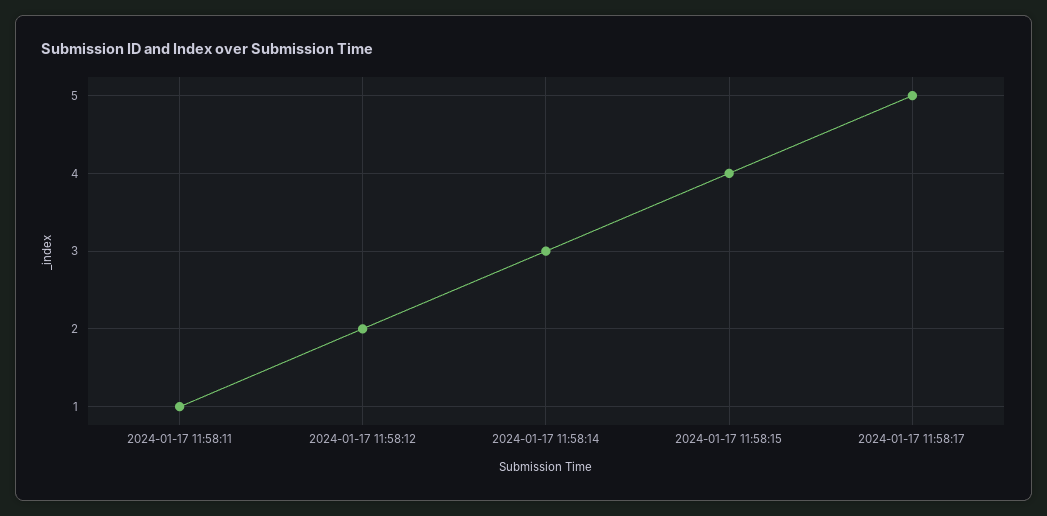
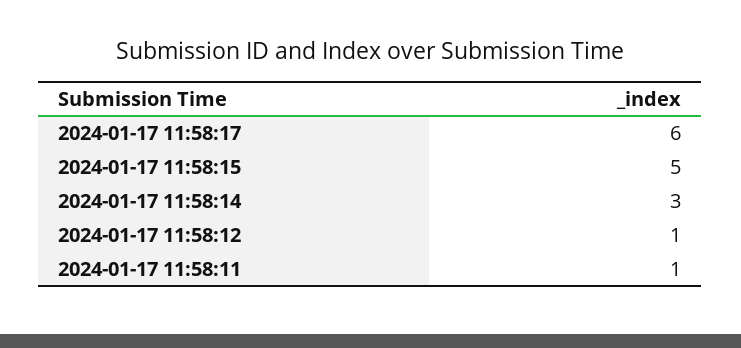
  {
    "2024-01-17 11:58:11": 1,
-   "2024-01-17 11:58:12": 2,
+   "2024-01-17 11:58:12": 1,
    "2024-01-17 11:58:14": 3,
-   "2024-01-17 11:58:15": 4,
+   "2024-01-17 11:58:15": 5,
-   "2024-01-17 11:58:17": 5
+   "2024-01-17 11:58:17": 6
  }

